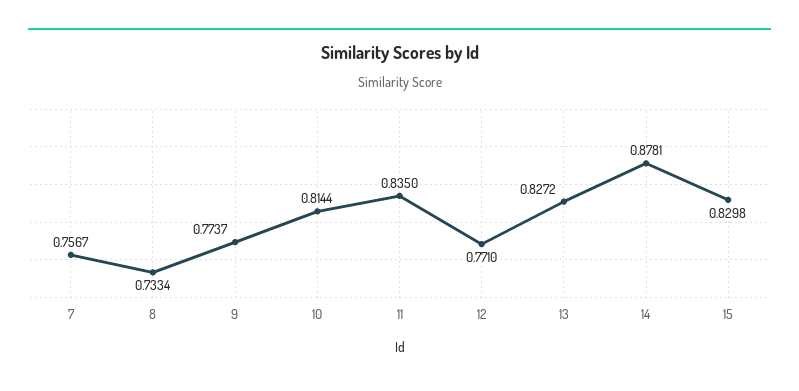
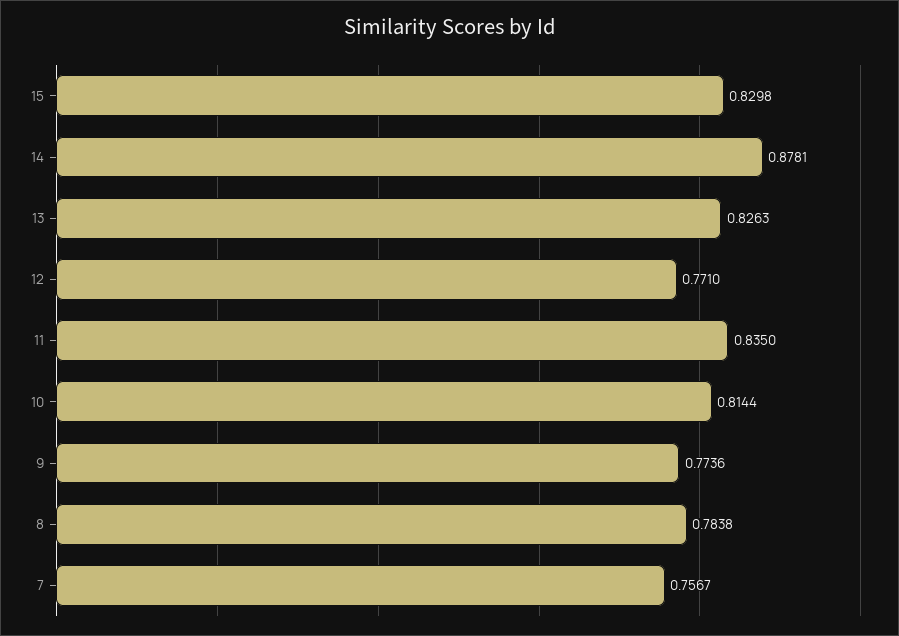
  {
    "7": 0.7567,
-   "8": 0.7334,
+   "8": 0.7838,
-   "9": 0.7737,
+   "9": 0.7736,
    "10": 0.8144,
    "11": 0.835,
    "12": 0.771,
-   "13": 0.8272,
+   "13": 0.8263,
    "14": 0.8781,
    "15": 0.8298
  }

